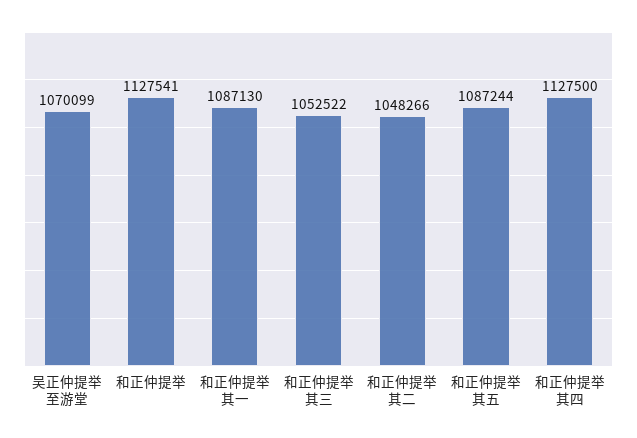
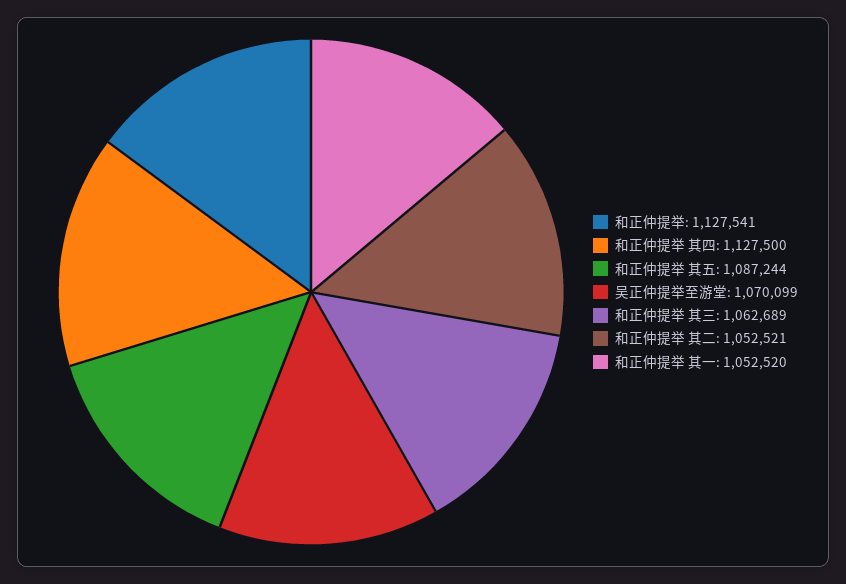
  {
    "吴正仲提举至游堂": 1070099,
    "和正仲提举": 1127541,
-   "和正仲提举 其一": 1087130,
+   "和正仲提举 其一": 1052520,
-   "和正仲提举 其三": 1052522,
+   "和正仲提举 其三": 1062689,
-   "和正仲提举 其二": 1048266,
+   "和正仲提举 其二": 1052521,
    "和正仲提举 其五": 1087244,
    "和正仲提举 其四": 1127500
  }

